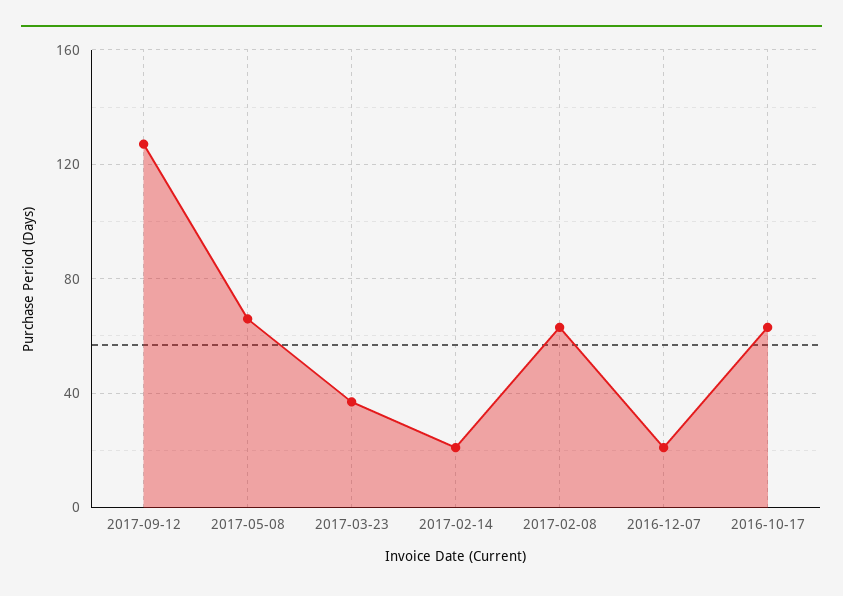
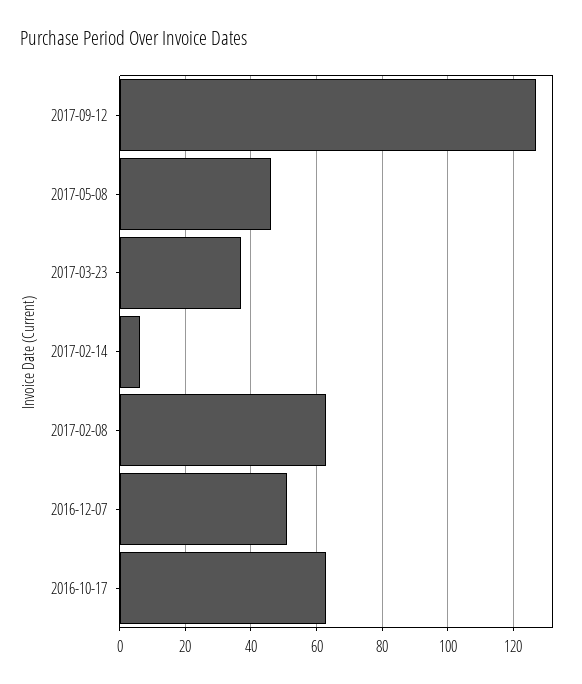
  {
    "2017-09-12": 125,
-   "2017-05-08": 65,
+   "2017-05-08": 45,
    "2017-03-23": 35,
-   "2017-02-14": 20,
+   "2017-02-14": 5,
    "2017-02-08": 65,
-   "2016-12-07": 20,
+   "2016-12-07": 50,
    "2016-10-17": 65
  }

